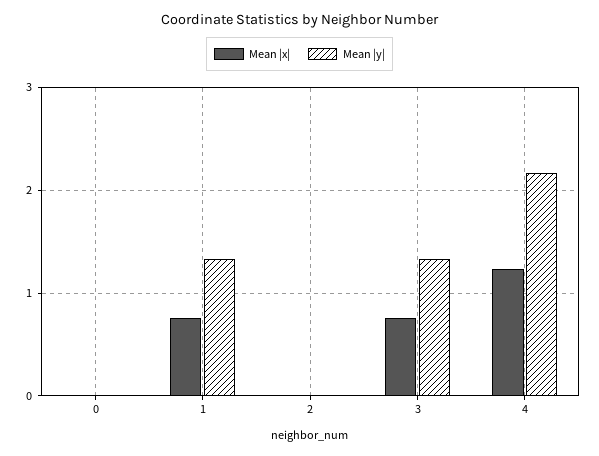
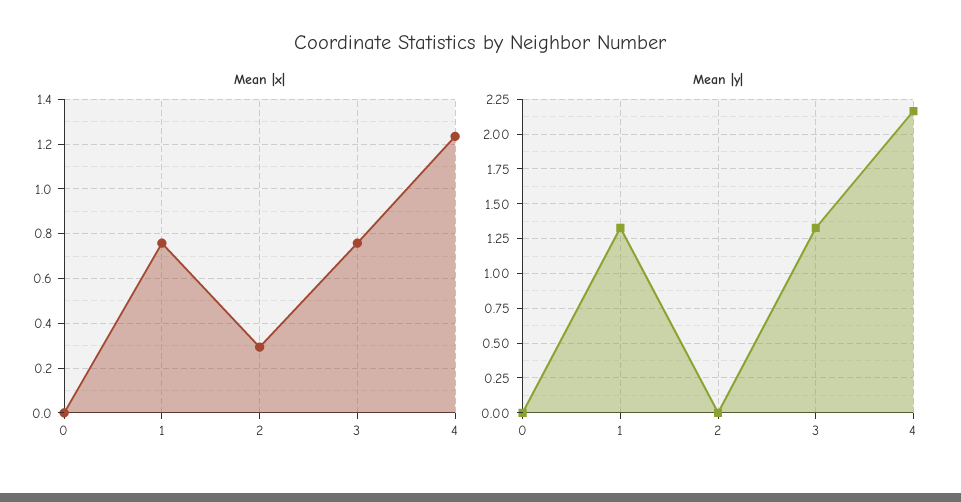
  {
    "Mean |x|": {
      "0": 0,
      "1": 0.75,
-     "2": 0,
+     "2": 0.3,
      "3": 0.75,
      "4": 1.25
    },
    "Mean |y|": {
      "0": 0,
      "1": 1.35,
      "2": 0,
      "3": 1.35,
      "4": 2.15
    }
  }

